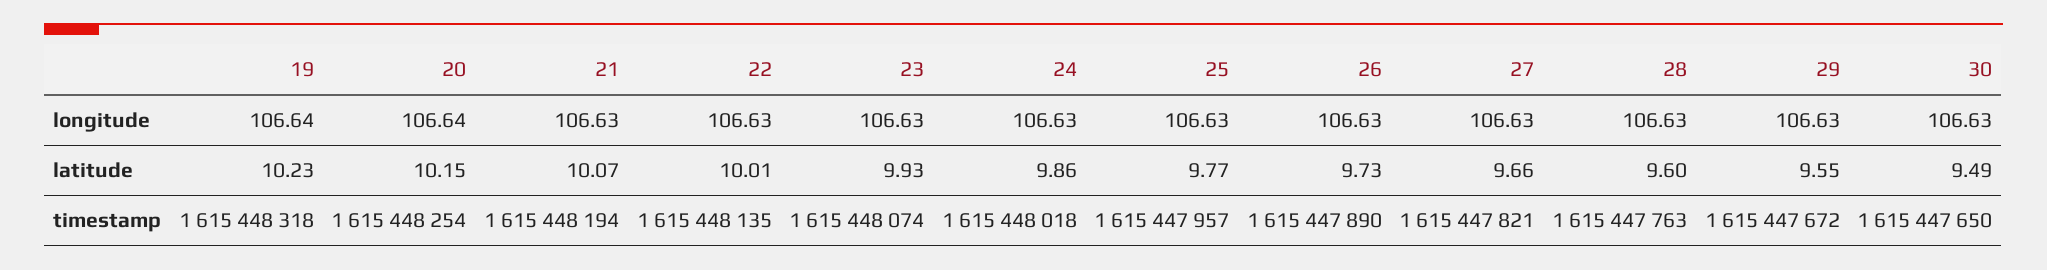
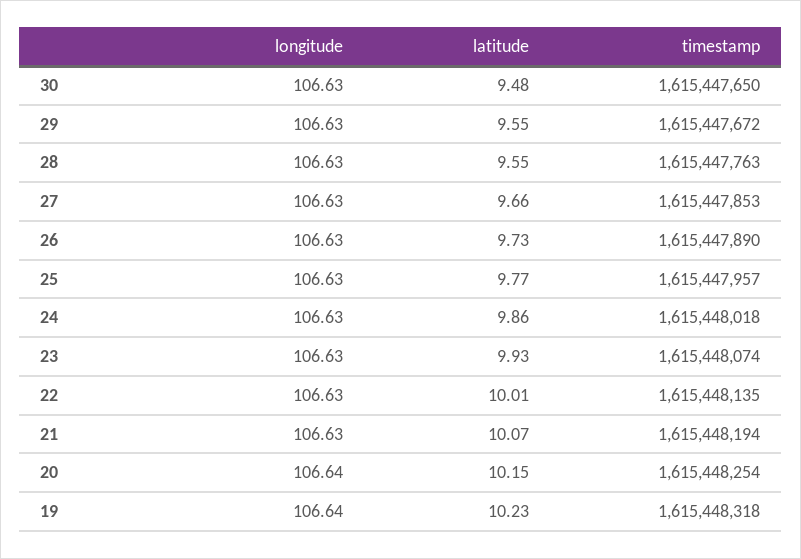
  {
    "19": {
      "longitude": 106.64,
      "latitude": 10.23,
      "timestamp": 1615448318
    },
    "20": {
      "longitude": 106.64,
      "latitude": 10.15,
      "timestamp": 1615448254
    },
    "21": {
      "longitude": 106.63,
      "latitude": 10.07,
      "timestamp": 1615448194
    },
    "22": {
      "longitude": 106.63,
      "latitude": 10.01,
      "timestamp": 1615448135
    },
    "23": {
      "longitude": 106.63,
      "latitude": 9.93,
      "timestamp": 1615448074
    },
    "24": {
      "longitude": 106.63,
      "latitude": 9.86,
      "timestamp": 1615448018
    },
    "25": {
      "longitude": 106.63,
      "latitude": 9.77,
      "timestamp": 1615447957
    },
    "26": {
      "longitude": 106.63,
      "latitude": 9.73,
      "timestamp": 1615447890
    },
    "27": {
      "longitude": 106.63,
      "latitude": 9.66,
-     "timestamp": 1615447821
+     "timestamp": 1615447853
    },
    "28": {
      "longitude": 106.63,
-     "latitude": 9.6,
+     "latitude": 9.55,
      "timestamp": 1615447763
    },
    "29": {
      "longitude": 106.63,
      "latitude": 9.55,
      "timestamp": 1615447672
    },
    "30": {
      "longitude": 106.63,
-     "latitude": 9.49,
+     "latitude": 9.48,
      "timestamp": 1615447650
    }
  }

